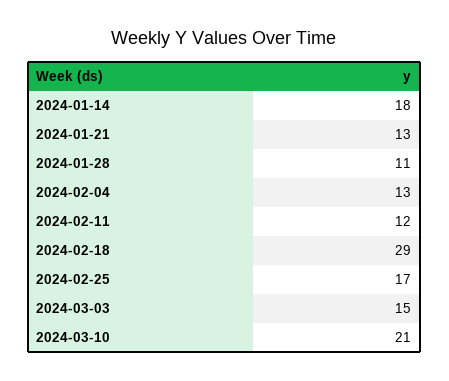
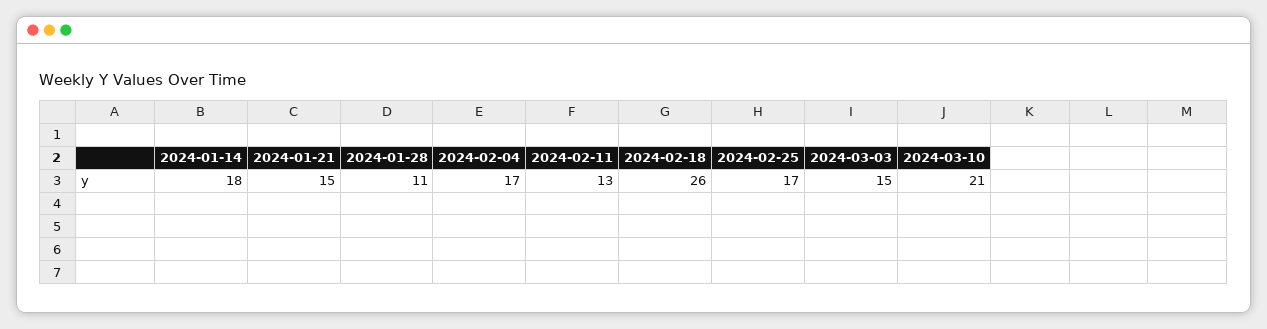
  {
    "2024-01-14": 18,
-   "2024-01-21": 13,
+   "2024-01-21": 15,
    "2024-01-28": 11,
-   "2024-02-04": 13,
+   "2024-02-04": 17,
-   "2024-02-11": 12,
+   "2024-02-11": 13,
-   "2024-02-18": 29,
+   "2024-02-18": 26,
    "2024-02-25": 17,
    "2024-03-03": 15,
    "2024-03-10": 21
  }

